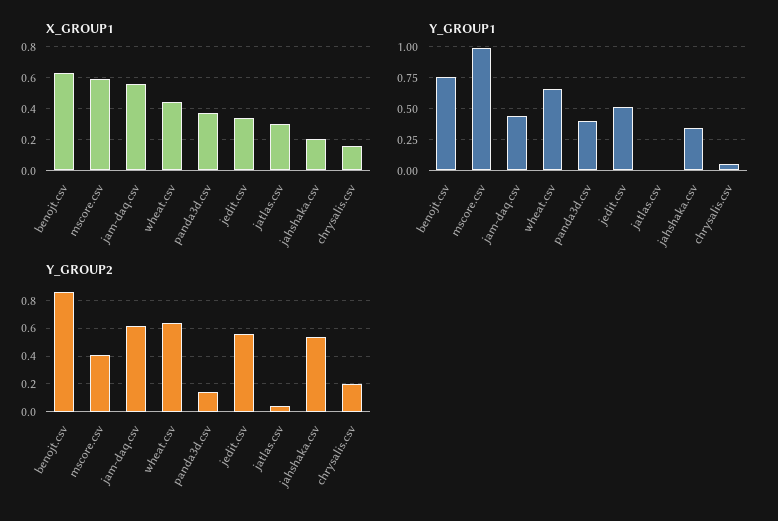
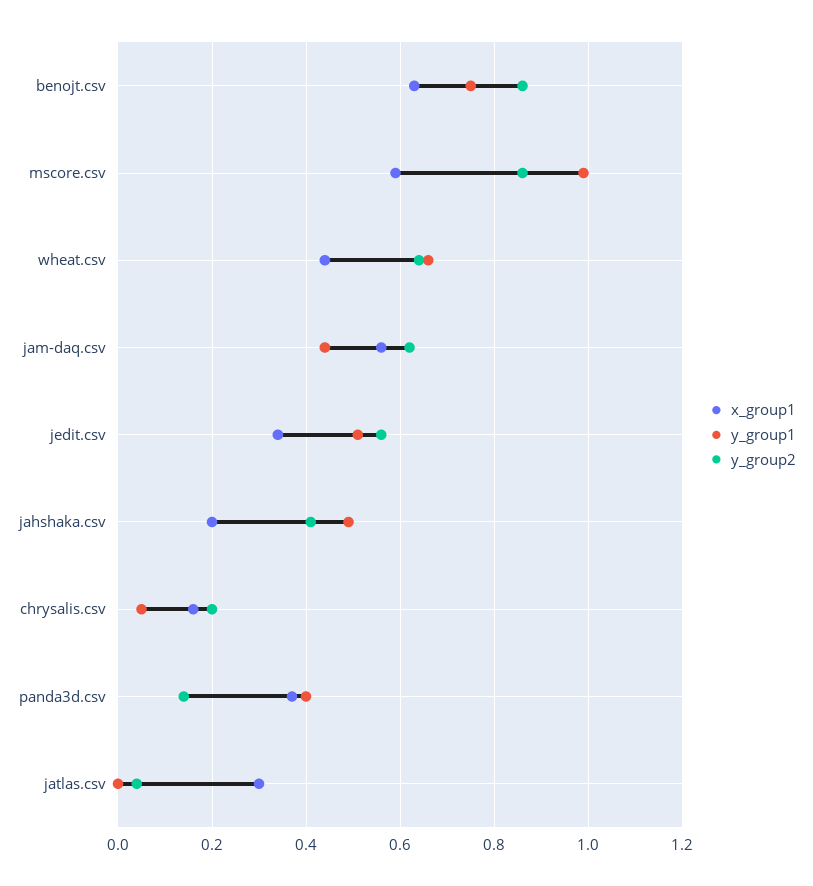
  {
    "X_GROUP1": {
      "benojt.csv": 0.65,
      "mscore.csv": 0.6,
      "jam-daq.csv": 0.55,
      "wheat.csv": 0.45,
      "panda3d.csv": 0.35,
      "jedit.csv": 0.35,
      "jatlas.csv": 0.3,
      "jahshaka.csv": 0.2,
      "chrysalis.csv": 0.15
    },
    "Y_GROUP1": {
      "benojt.csv": 0.75,
      "mscore.csv": 1,
      "jam-daq.csv": 0.45,
      "wheat.csv": 0.65,
      "panda3d.csv": 0.4,
      "jedit.csv": 0.5,
      "jatlas.csv": 0,
-     "jahshaka.csv": 0.35,
+     "jahshaka.csv": 0.5,
      "chrysalis.csv": 0.05
    },
    "Y_GROUP2": {
      "benojt.csv": 0.85,
-     "mscore.csv": 0.4,
+     "mscore.csv": 0.85,
      "jam-daq.csv": 0.6,
      "wheat.csv": 0.65,
      "panda3d.csv": 0.15,
      "jedit.csv": 0.55,
      "jatlas.csv": 0.05,
-     "jahshaka.csv": 0.55,
+     "jahshaka.csv": 0.4,
      "chrysalis.csv": 0.2
    }
  }

